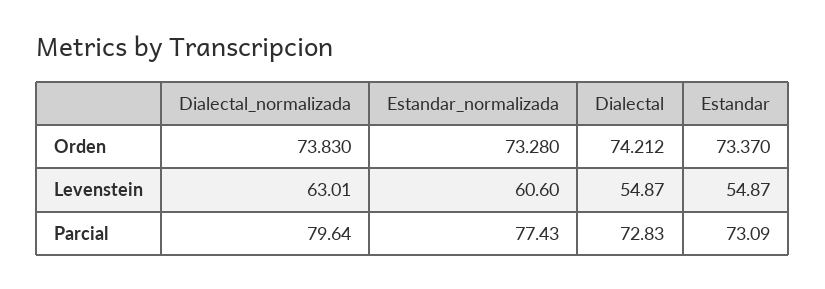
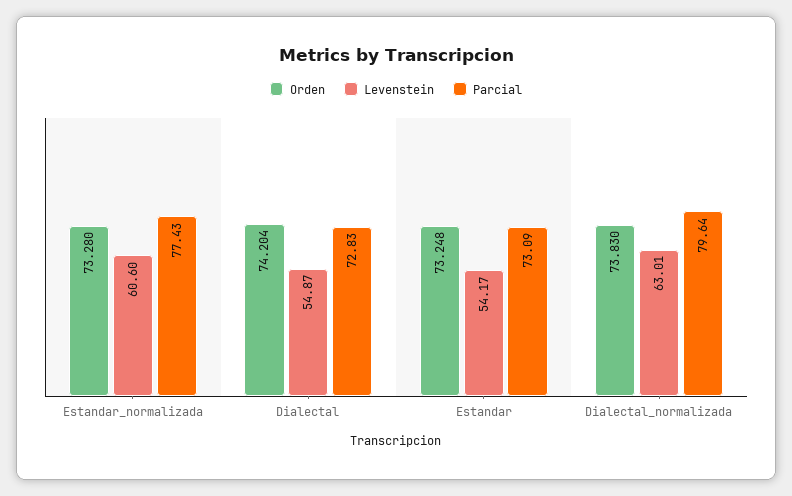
  {
    "Orden": {
      "Dialectal_normalizada": 73.83,
      "Estandar_normalizada": 73.28,
-     "Dialectal": 74.212,
+     "Dialectal": 74.204,
-     "Estandar": 73.37
+     "Estandar": 73.248
    },
    "Levenstein": {
      "Dialectal_normalizada": 63.01,
      "Estandar_normalizada": 60.6,
      "Dialectal": 54.87,
-     "Estandar": 54.87
+     "Estandar": 54.17
    },
    "Parcial": {
      "Dialectal_normalizada": 79.64,
      "Estandar_normalizada": 77.43,
      "Dialectal": 72.83,
      "Estandar": 73.09
    }
  }

